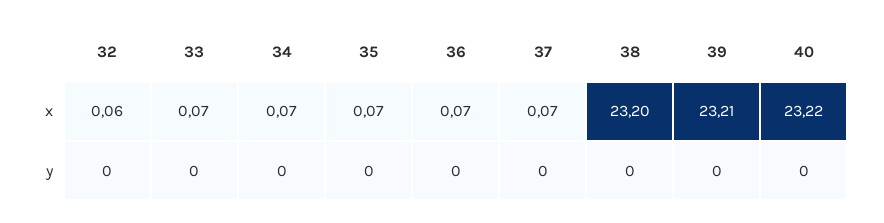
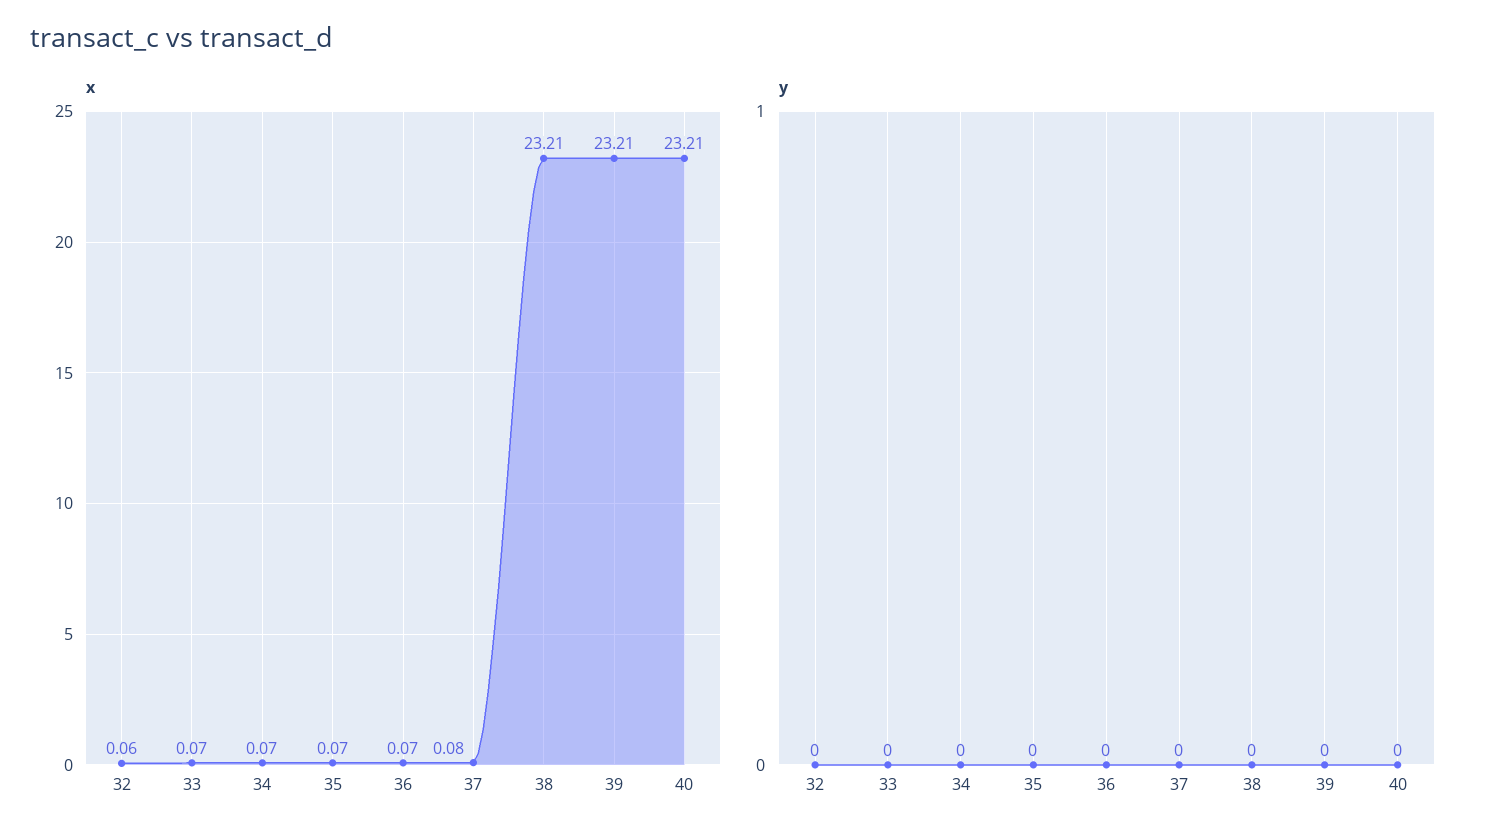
  {
    "x": {
      "32": 0.06,
      "33": 0.07,
      "34": 0.07,
      "35": 0.07,
      "36": 0.07,
-     "37": 0.07,
+     "37": 0.08,
-     "38": 23.2,
+     "38": 23.21,
      "39": 23.21,
-     "40": 23.22
+     "40": 23.21
    },
    "y": {
      "32": 0,
      "33": 0,
      "34": 0,
      "35": 0,
      "36": 0,
      "37": 0,
      "38": 0,
      "39": 0,
      "40": 0
    }
  }

